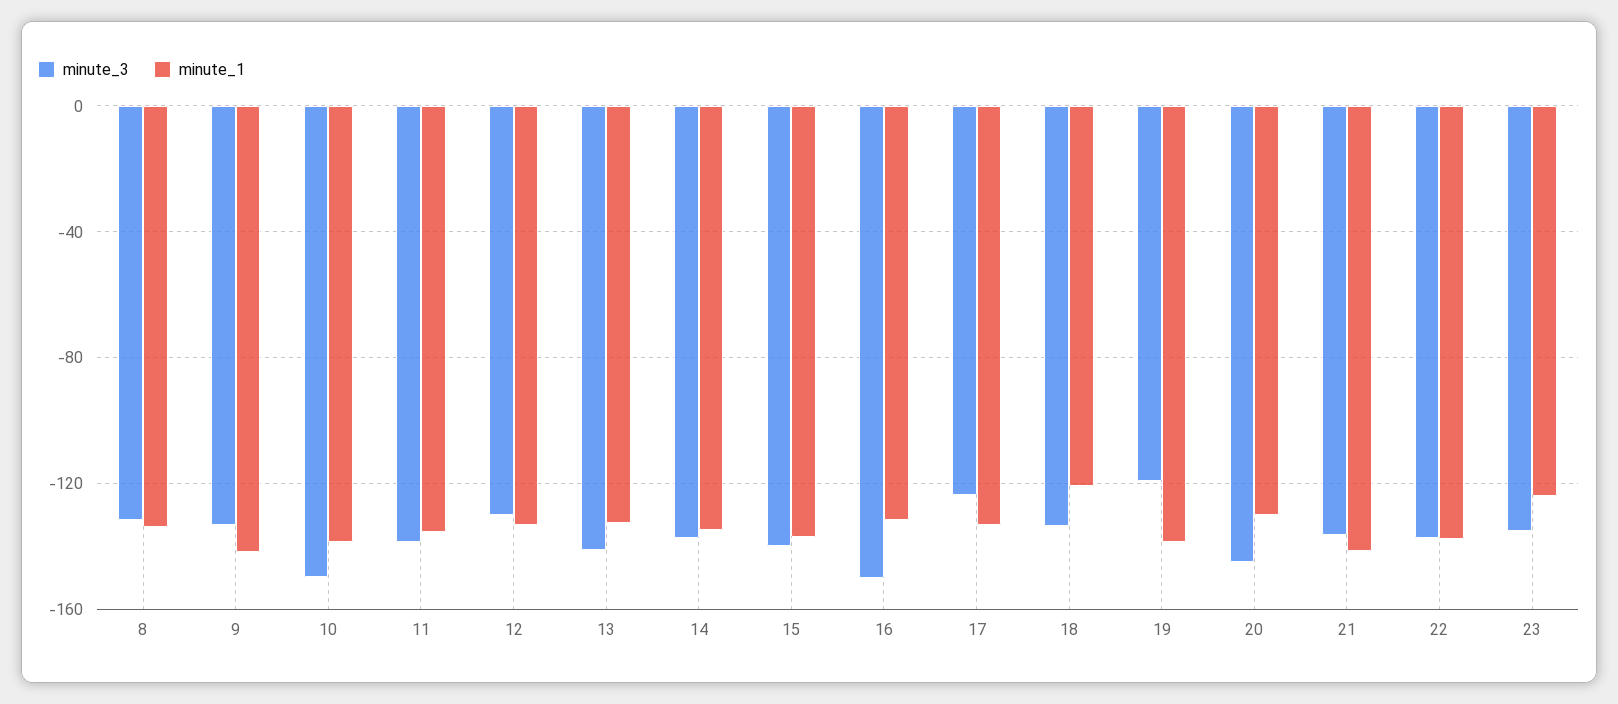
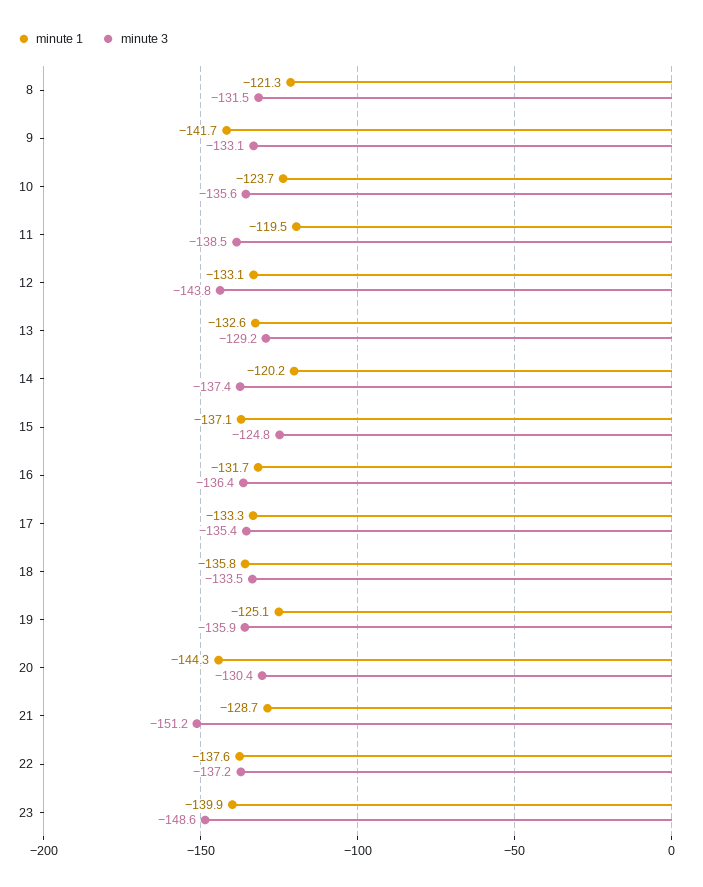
  {
    "minute_3": {
      "8": -131.5,
      "9": -133.1,
-     "10": -150,
+     "10": -135.6,
      "11": -138.5,
-     "12": -130,
+     "12": -143.8,
-     "13": -140,
+     "13": -129.2,
      "14": -137.4,
-     "15": -140,
+     "15": -124.8,
-     "16": -150,
+     "16": -136.4,
-     "17": -125,
+     "17": -135.4,
      "18": -133.5,
-     "19": -120,
+     "19": -135.9,
-     "20": -145,
+     "20": -130.4,
-     "21": -135,
+     "21": -151.2,
      "22": -137.2,
-     "23": -135
+     "23": -148.6
    },
    "minute_1": {
-     "8": -135,
+     "8": -121.3,
      "9": -141.7,
-     "10": -140,
+     "10": -123.7,
-     "11": -135,
+     "11": -119.5,
      "12": -133.1,
      "13": -132.6,
-     "14": -135,
+     "14": -120.2,
      "15": -137.1,
      "16": -131.7,
      "17": -133.3,
-     "18": -120,
+     "18": -135.8,
-     "19": -140,
+     "19": -125.1,
-     "20": -130,
+     "20": -144.3,
-     "21": -140,
+     "21": -128.7,
      "22": -137.6,
-     "23": -125
+     "23": -139.9
    }
  }

